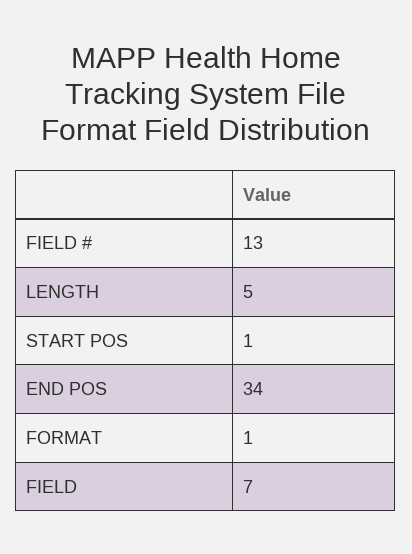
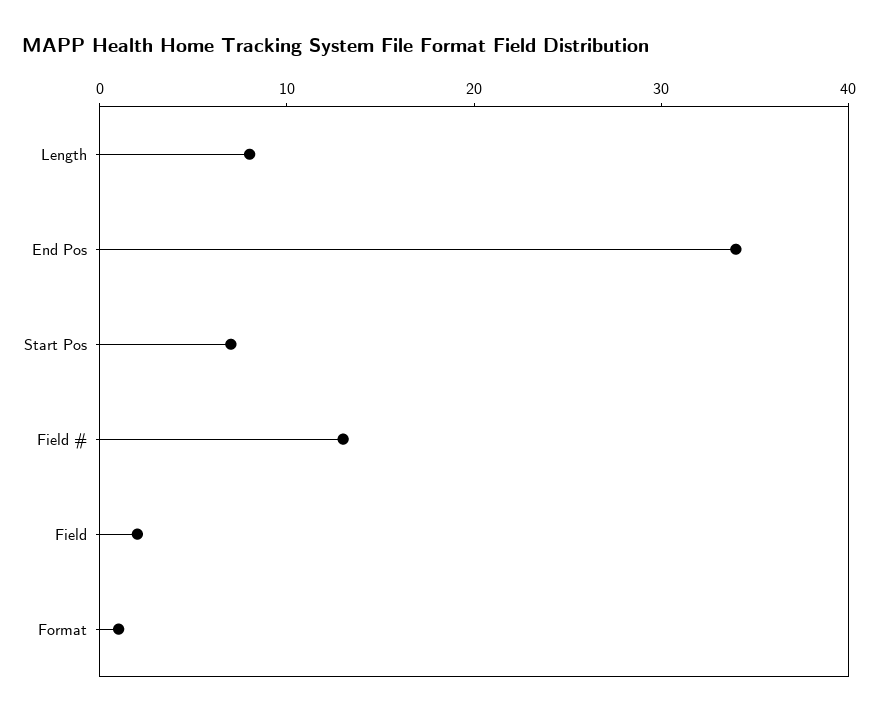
  {
    "FIELD #": 13,
-   "LENGTH": 5,
+   "LENGTH": 8,
-   "START POS": 1,
+   "START POS": 7,
    "END POS": 34,
    "FORMAT": 1,
-   "FIELD": 7
+   "FIELD": 2
  }

